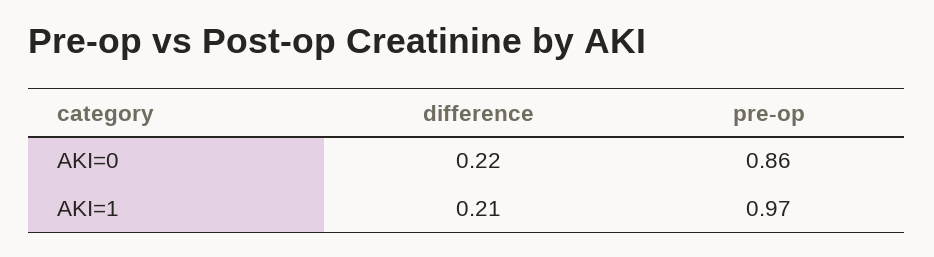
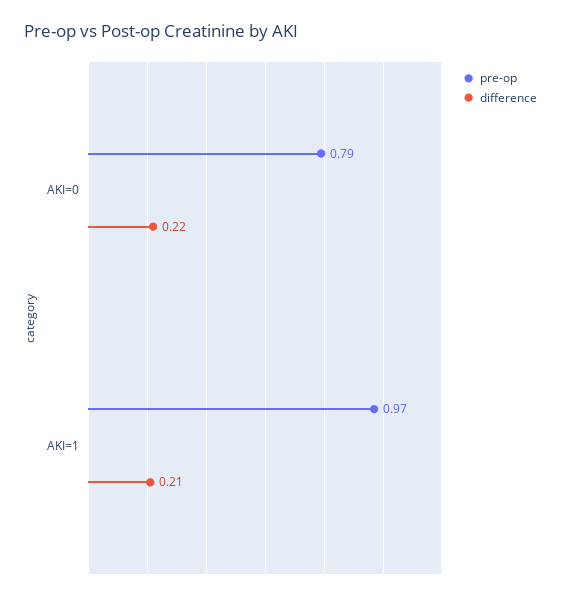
  {
    "difference": {
      "AKI=0": 0.22,
      "AKI=1": 0.21
    },
    "pre-op": {
-     "AKI=0": 0.86,
+     "AKI=0": 0.79,
      "AKI=1": 0.97
    }
  }

